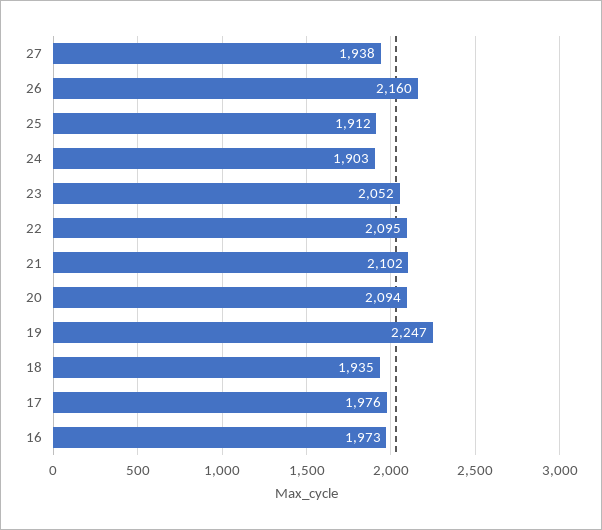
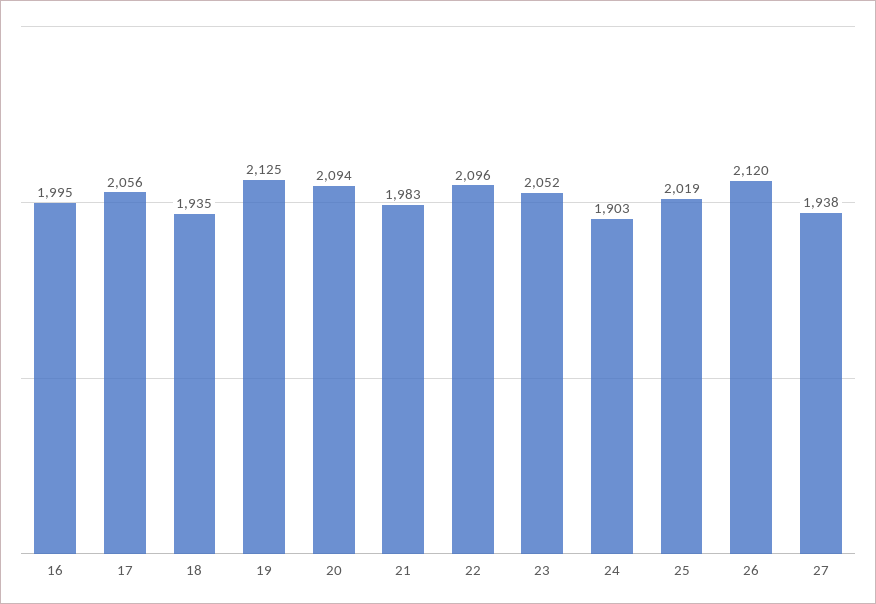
  {
    "27": 1938,
-   "26": 2160,
+   "26": 2120,
-   "25": 1912,
+   "25": 2019,
    "24": 1903,
    "23": 2052,
-   "22": 2095,
+   "22": 2096,
-   "21": 2102,
+   "21": 1983,
    "20": 2094,
-   "19": 2247,
+   "19": 2125,
    "18": 1935,
-   "17": 1976,
+   "17": 2056,
-   "16": 1973
+   "16": 1995
  }

